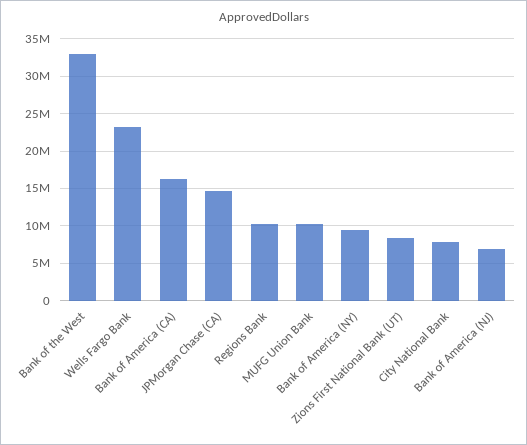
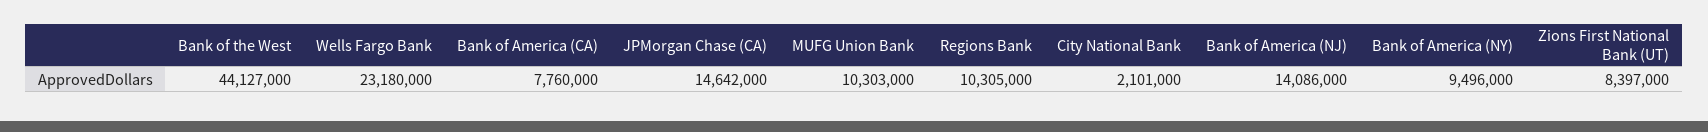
  {
-   "Bank of the West": 33000000,
+   "Bank of the West": 44127000,
    "Wells Fargo Bank": 23180000,
-   "Bank of America (CA)": 16000000,
+   "Bank of America (CA)": 7760000,
    "JPMorgan Chase (CA)": 14642000,
    "Regions Bank": 10305000,
    "MUFG Union Bank": 10303000,
    "Bank of America (NY)": 9496000,
    "Zions First National Bank (UT)": 8397000,
-   "City National Bank": 8000000,
+   "City National Bank": 2101000,
-   "Bank of America (NJ)": 7000000
+   "Bank of America (NJ)": 14086000
  }

